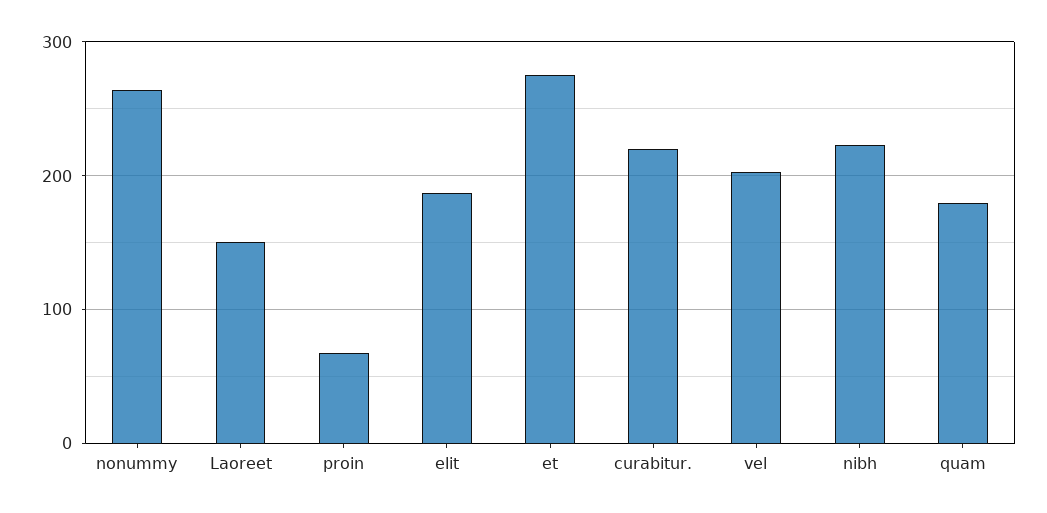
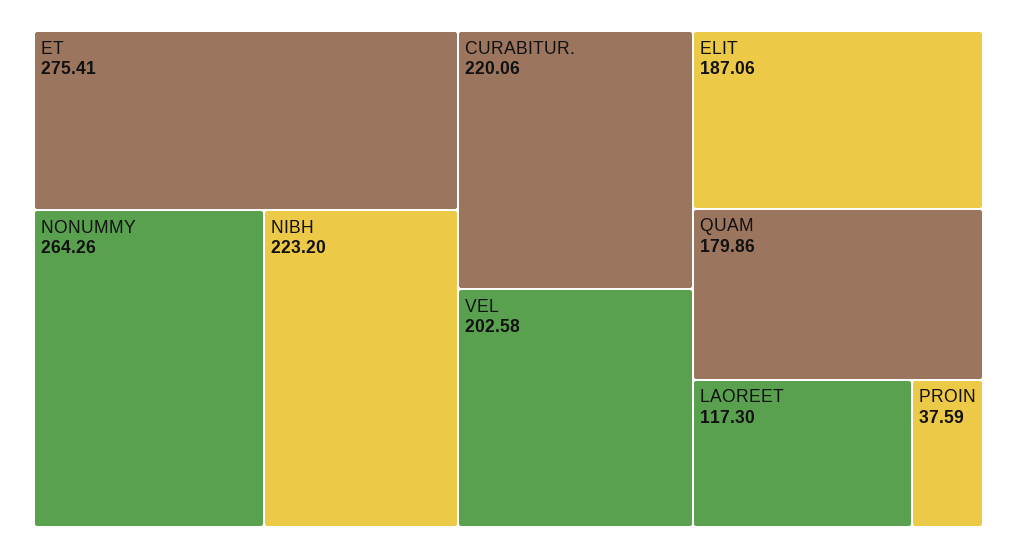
  {
    "nonummy": 264.26,
-   "Laoreet": 150,
+   "Laoreet": 117.3,
-   "proin": 70,
+   "proin": 37.59,
    "elit": 187.06,
    "et": 275.41,
    "curabitur.": 220.06,
    "vel": 202.58,
    "nibh": 223.2,
    "quam": 179.86
  }

